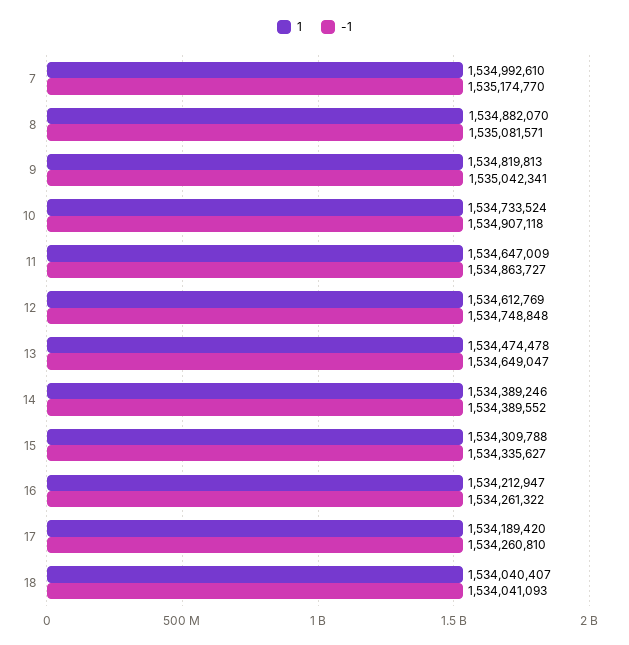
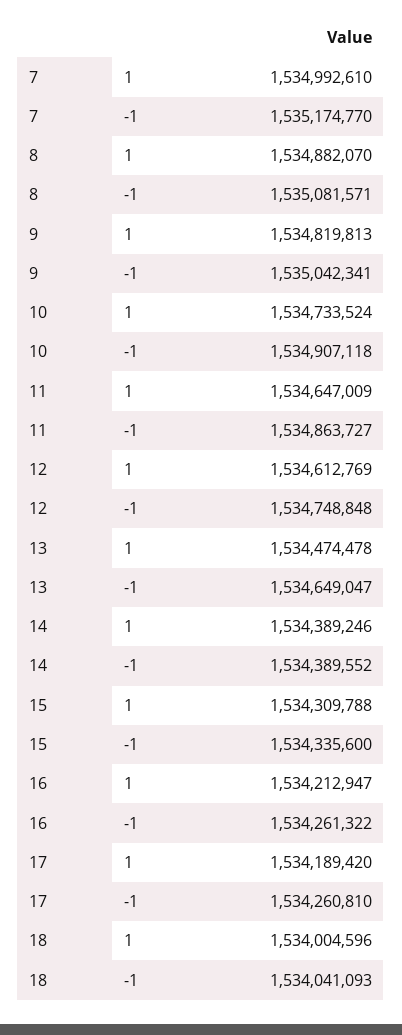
  {
    "1": {
      "7": 1534992610,
      "8": 1534882070,
      "9": 1534819813,
      "10": 1534733524,
      "11": 1534647009,
      "12": 1534612769,
      "13": 1534474478,
      "14": 1534389246,
      "15": 1534309788,
      "16": 1534212947,
      "17": 1534189420,
-     "18": 1534040407
+     "18": 1534004596
    },
    "-1": {
      "7": 1535174770,
      "8": 1535081571,
      "9": 1535042341,
      "10": 1534907118,
      "11": 1534863727,
      "12": 1534748848,
      "13": 1534649047,
      "14": 1534389552,
-     "15": 1534335627,
+     "15": 1534335600,
      "16": 1534261322,
      "17": 1534260810,
      "18": 1534041093
    }
  }

